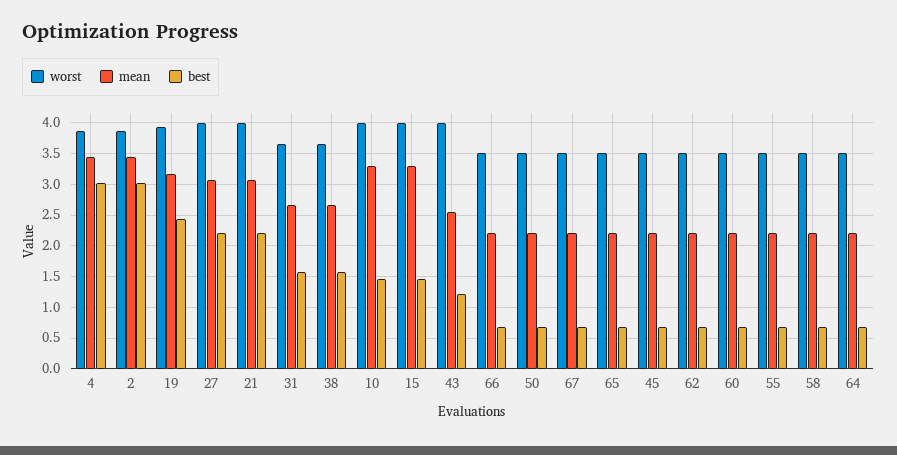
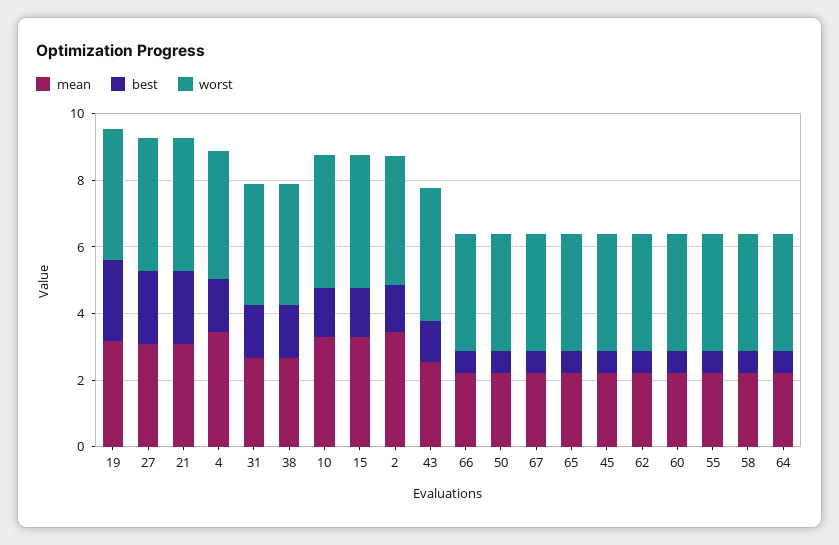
  {
    "worst": {
      "4": 3.9,
      "2": 3.9,
      "19": 3.9,
      "27": 4,
      "21": 4,
      "31": 3.7,
      "38": 3.7,
      "10": 4,
      "15": 4,
      "43": 4,
      "66": 3.5,
      "50": 3.5,
      "67": 3.5,
      "65": 3.5,
      "45": 3.5,
      "62": 3.5,
      "60": 3.5,
      "55": 3.5,
      "58": 3.5,
      "64": 3.5
    },
    "mean": {
      "4": 3.4,
      "2": 3.4,
      "19": 3.2,
      "27": 3.1,
      "21": 3.1,
      "31": 2.7,
      "38": 2.7,
      "10": 3.3,
      "15": 3.3,
      "43": 2.6,
      "66": 2.2,
      "50": 2.2,
      "67": 2.2,
      "65": 2.2,
      "45": 2.2,
      "62": 2.2,
      "60": 2.2,
      "55": 2.2,
      "58": 2.2,
      "64": 2.2
    },
    "best": {
-     "4": 3,
+     "4": 1.5,
-     "2": 3,
+     "2": 1.5,
      "19": 2.4,
      "27": 2.2,
      "21": 2.2,
      "31": 1.6,
      "38": 1.6,
      "10": 1.5,
      "15": 1.5,
      "43": 1.2,
      "66": 0.7,
      "50": 0.7,
      "67": 0.7,
      "65": 0.7,
      "45": 0.7,
      "62": 0.7,
      "60": 0.7,
      "55": 0.7,
      "58": 0.7,
      "64": 0.7
    }
  }

